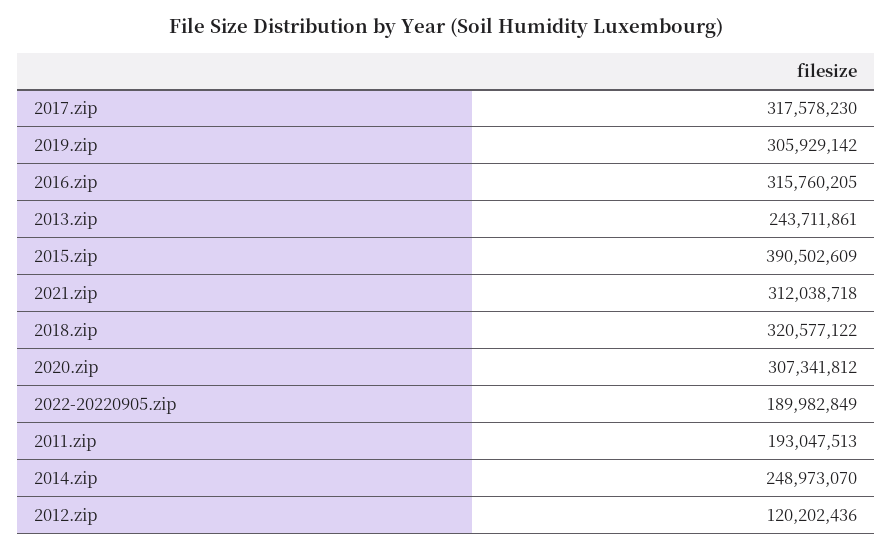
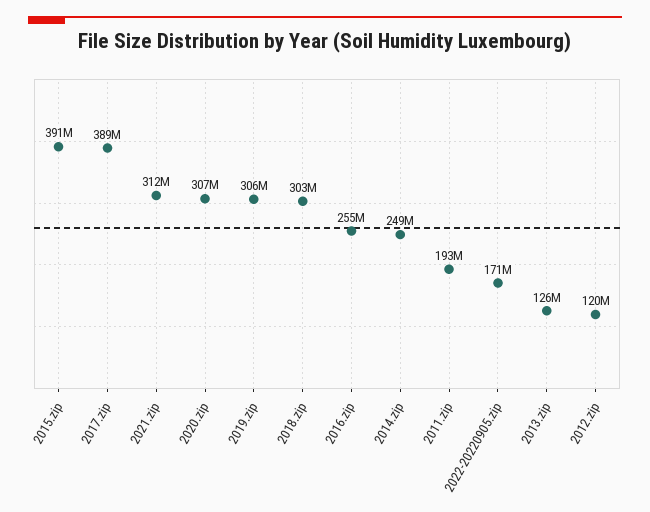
  {
-   "2017.zip": 317578230,
+   "2017.zip": 389000000,
    "2019.zip": 305929142,
-   "2016.zip": 315760205,
+   "2016.zip": 255000000,
-   "2013.zip": 243711861,
+   "2013.zip": 126000000,
    "2015.zip": 390502609,
    "2021.zip": 312038718,
-   "2018.zip": 320577122,
+   "2018.zip": 303000000,
    "2020.zip": 307341812,
-   "2022-20220905.zip": 189982849,
+   "2022-20220905.zip": 171000000,
    "2011.zip": 193047513,
    "2014.zip": 248973070,
    "2012.zip": 120202436
  }

